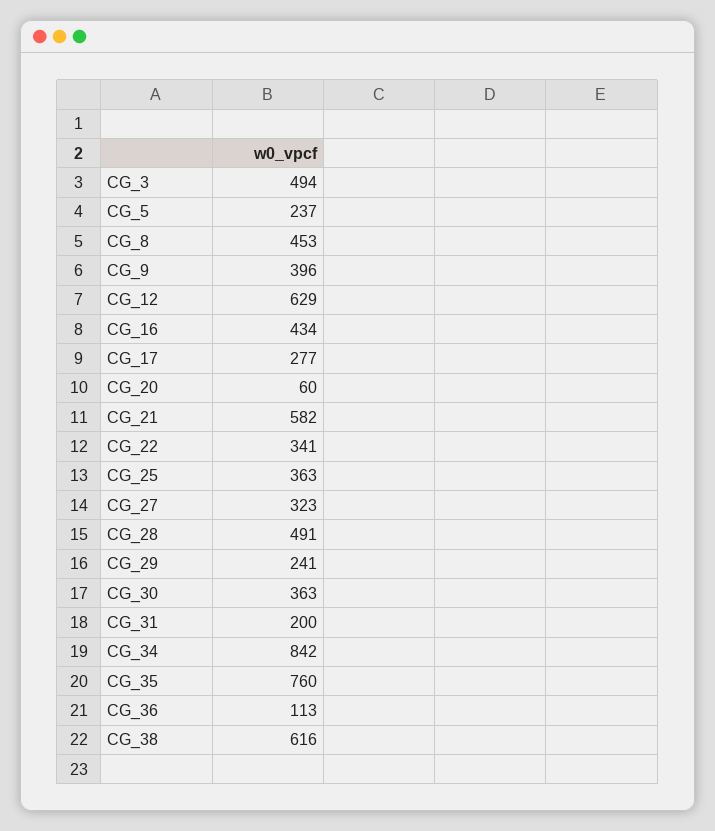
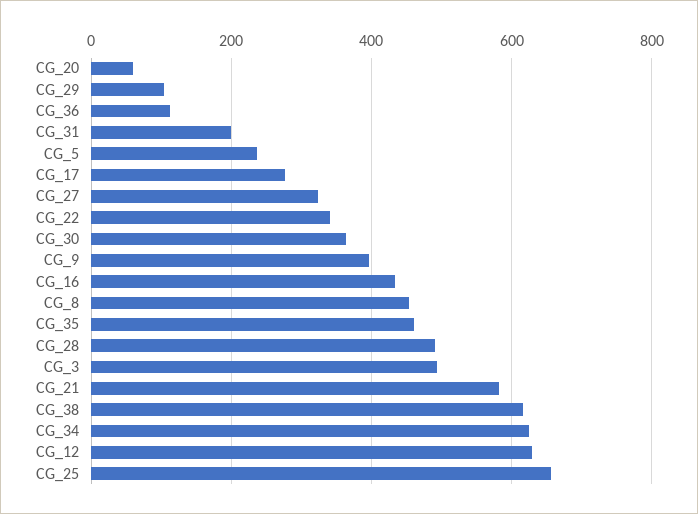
  {
    "CG_3": 494,
    "CG_5": 237,
    "CG_8": 453,
    "CG_9": 396,
    "CG_12": 629,
    "CG_16": 434,
    "CG_17": 277,
    "CG_20": 60,
    "CG_21": 582,
    "CG_22": 341,
-   "CG_25": 363,
+   "CG_25": 660,
    "CG_27": 323,
    "CG_28": 491,
-   "CG_29": 241,
+   "CG_29": 100,
    "CG_30": 363,
    "CG_31": 200,
-   "CG_34": 842,
+   "CG_34": 620,
-   "CG_35": 760,
+   "CG_35": 460,
    "CG_36": 113,
    "CG_38": 616
  }

